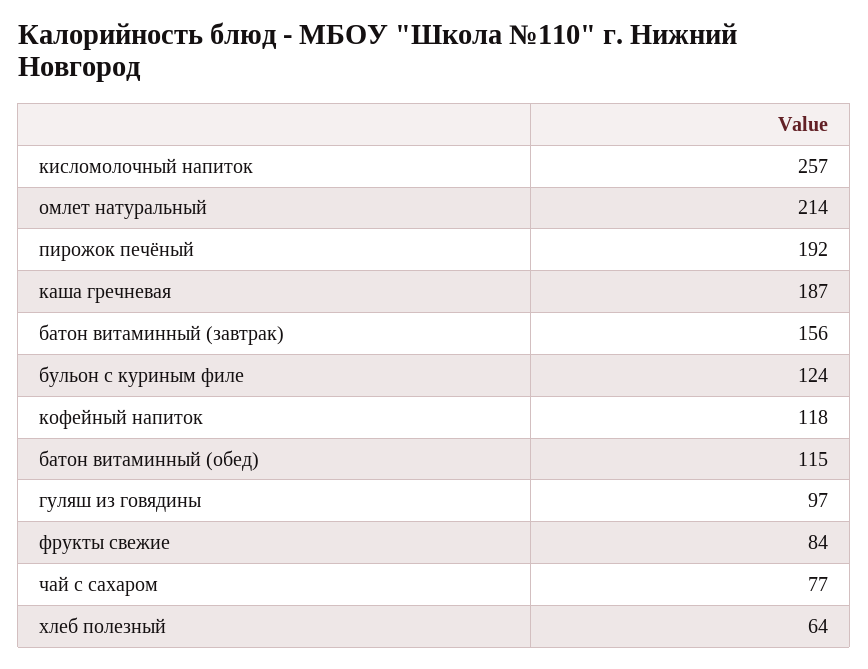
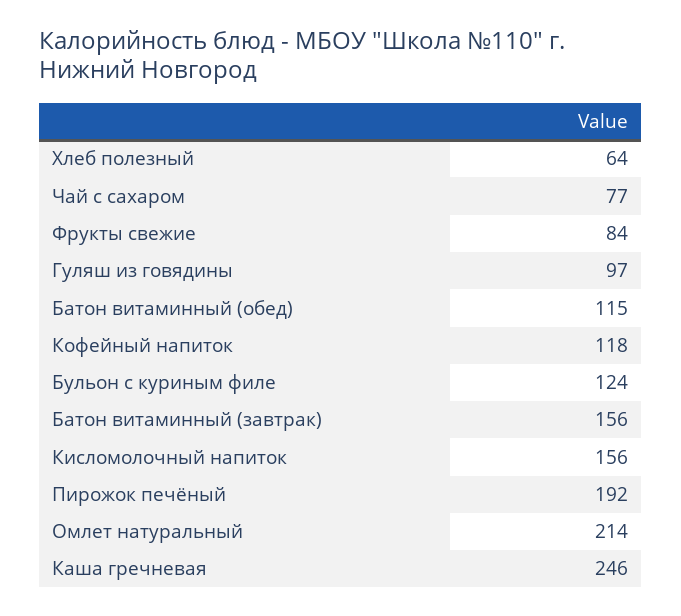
  {
-   "кисломолочный напиток": 257,
+   "кисломолочный напиток": 156,
    "омлет натуральный": 214,
    "пирожок печёный": 192,
-   "каша гречневая": 187,
+   "каша гречневая": 246,
    "батон витаминный (завтрак)": 156,
    "бульон с куриным филе": 124,
    "кофейный напиток": 118,
    "батон витаминный (обед)": 115,
    "гуляш из говядины": 97,
    "фрукты свежие": 84,
    "чай с сахаром": 77,
    "хлеб полезный": 64
  }

